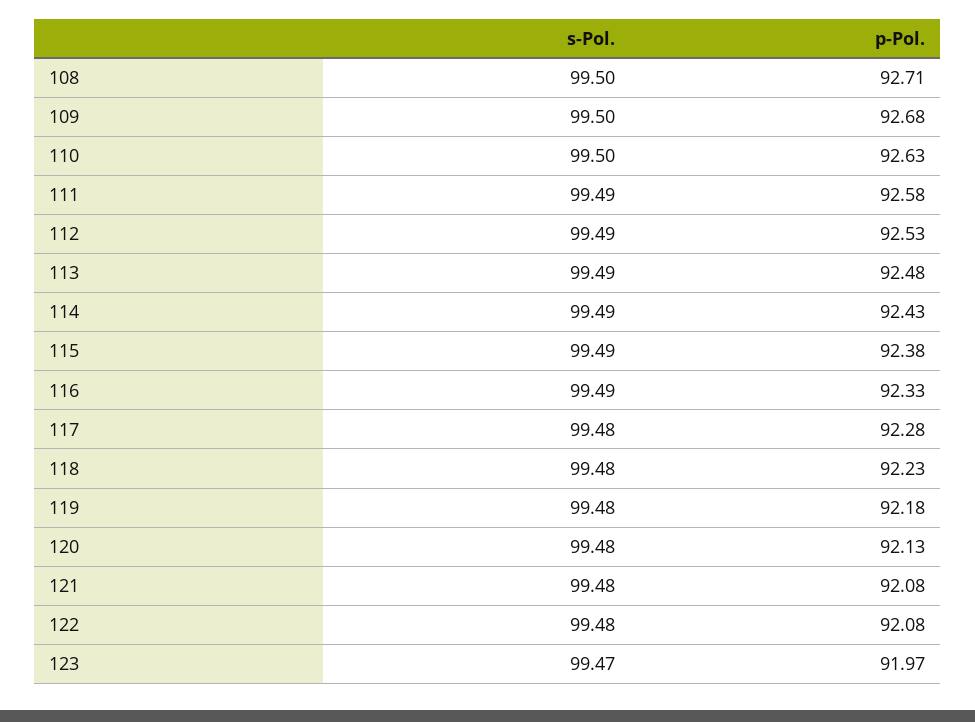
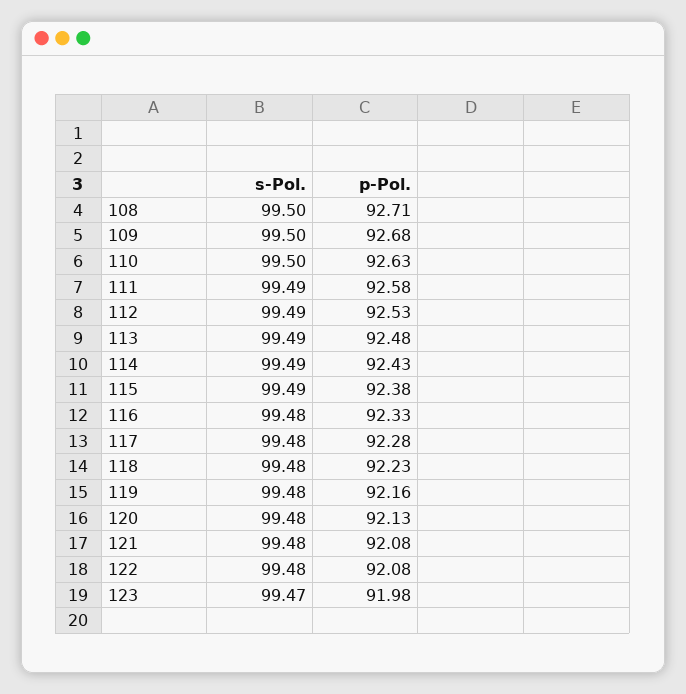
  {
    "s-Pol.": {
      "108": 99.5,
      "109": 99.5,
      "110": 99.5,
      "111": 99.49,
      "112": 99.49,
      "113": 99.49,
      "114": 99.49,
      "115": 99.49,
-     "116": 99.49,
+     "116": 99.48,
      "117": 99.48,
      "118": 99.48,
      "119": 99.48,
      "120": 99.48,
      "121": 99.48,
      "122": 99.48,
      "123": 99.47
    },
    "p-Pol.": {
      "108": 92.71,
      "109": 92.68,
      "110": 92.63,
      "111": 92.58,
      "112": 92.53,
      "113": 92.48,
      "114": 92.43,
      "115": 92.38,
      "116": 92.33,
      "117": 92.28,
      "118": 92.23,
-     "119": 92.18,
+     "119": 92.16,
      "120": 92.13,
      "121": 92.08,
      "122": 92.08,
-     "123": 91.97
+     "123": 91.98
    }
  }

